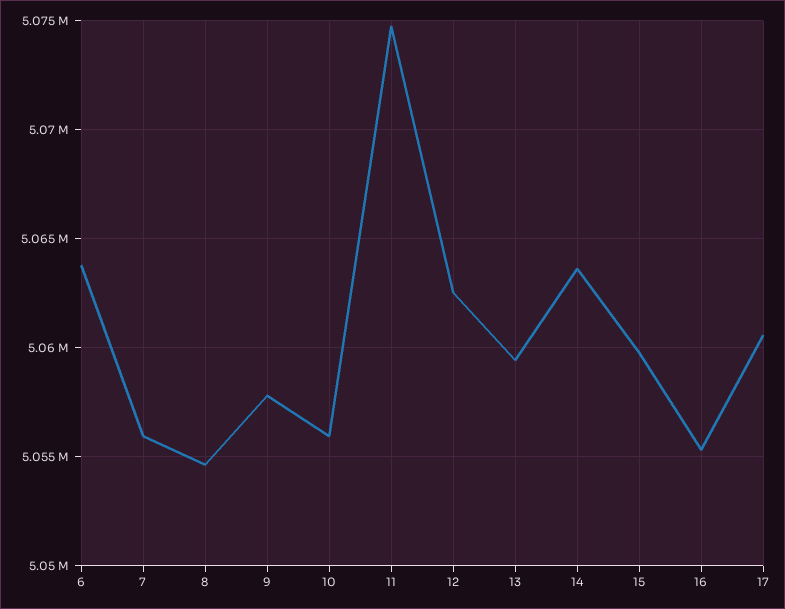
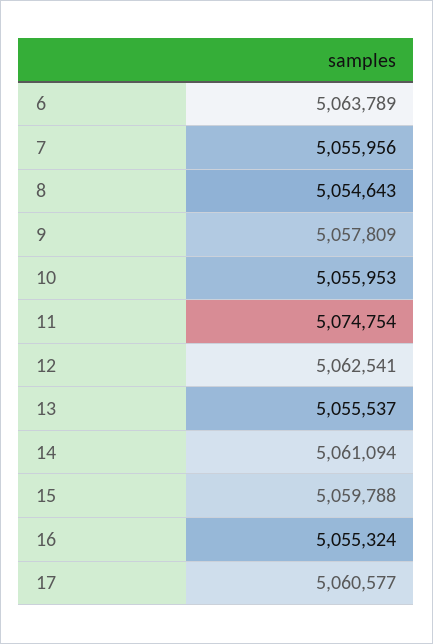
  {
    "6": 5063789,
    "7": 5055956,
    "8": 5054643,
    "9": 5057809,
    "10": 5055953,
    "11": 5074754,
    "12": 5062541,
-   "13": 5059500,
+   "13": 5055537,
-   "14": 5063500,
+   "14": 5061094,
    "15": 5059788,
    "16": 5055324,
    "17": 5060577
  }

